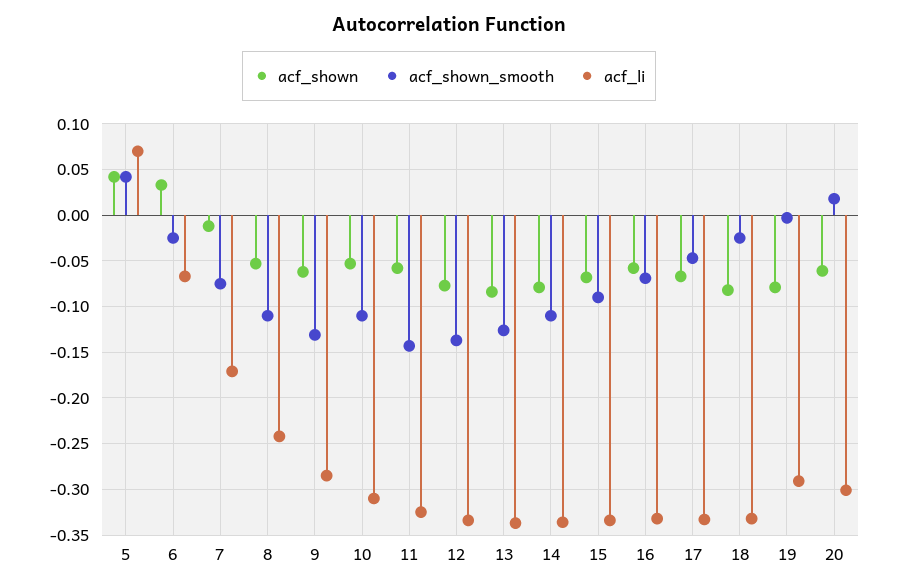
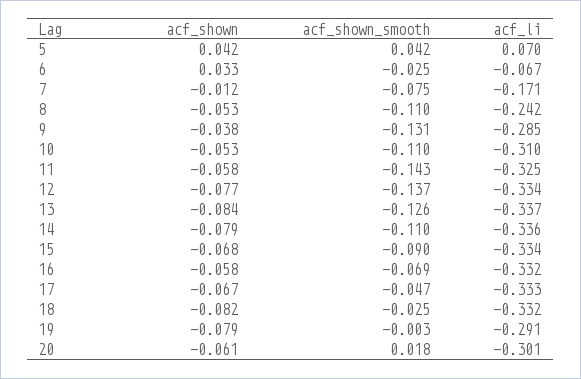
  {
    "acf_shown": {
      "5": 0.042,
      "6": 0.033,
      "7": -0.012,
      "8": -0.053,
-     "9": -0.06,
+     "9": -0.038,
      "10": -0.053,
      "11": -0.058,
      "12": -0.077,
      "13": -0.084,
      "14": -0.079,
      "15": -0.068,
      "16": -0.058,
      "17": -0.067,
      "18": -0.082,
      "19": -0.079,
      "20": -0.061
    },
    "acf_shown_smooth": {
      "5": 0.042,
      "6": -0.025,
      "7": -0.075,
      "8": -0.11,
      "9": -0.131,
      "10": -0.11,
      "11": -0.143,
      "12": -0.137,
      "13": -0.126,
      "14": -0.11,
      "15": -0.09,
      "16": -0.069,
      "17": -0.047,
      "18": -0.025,
      "19": -0.003,
      "20": 0.018
    },
    "acf_li": {
      "5": 0.07,
      "6": -0.067,
      "7": -0.171,
      "8": -0.242,
      "9": -0.285,
      "10": -0.31,
      "11": -0.325,
      "12": -0.334,
      "13": -0.337,
      "14": -0.336,
      "15": -0.334,
      "16": -0.332,
      "17": -0.333,
      "18": -0.332,
      "19": -0.291,
      "20": -0.301
    }
  }

